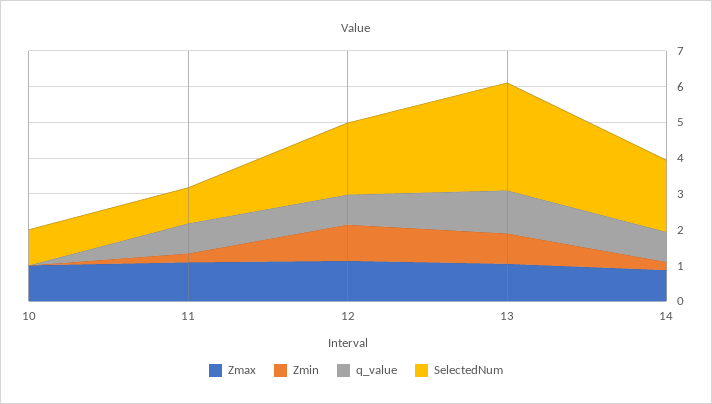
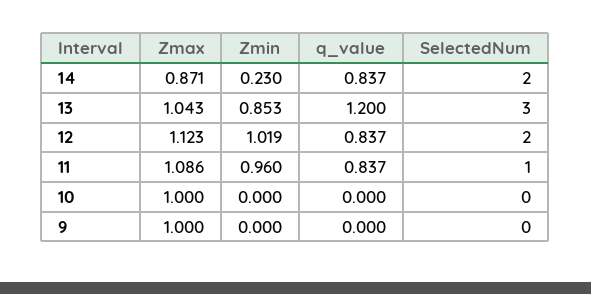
  {
    "Zmax": {
      "10": 1,
      "11": 1.086,
      "12": 1.123,
      "13": 1.043,
-     "14": 0.871
+     "14": 0.871,
+     "9": 1
    },
    "Zmin": {
      "10": 0,
-     "11": 0.25,
+     "11": 0.96,
      "12": 1.019,
      "13": 0.853,
-     "14": 0.23
+     "14": 0.23,
+     "9": 0
    },
    "q_value": {
      "10": 0,
      "11": 0.837,
      "12": 0.837,
      "13": 1.2,
-     "14": 0.837
+     "14": 0.837,
+     "9": 0
    },
    "SelectedNum": {
-     "10": 1,
+     "10": 0,
      "11": 1,
      "12": 2,
      "13": 3,
-     "14": 2
+     "14": 2,
+     "9": 0
    }
  }

